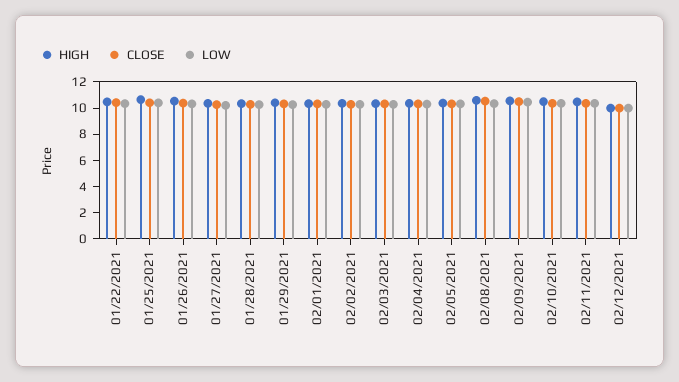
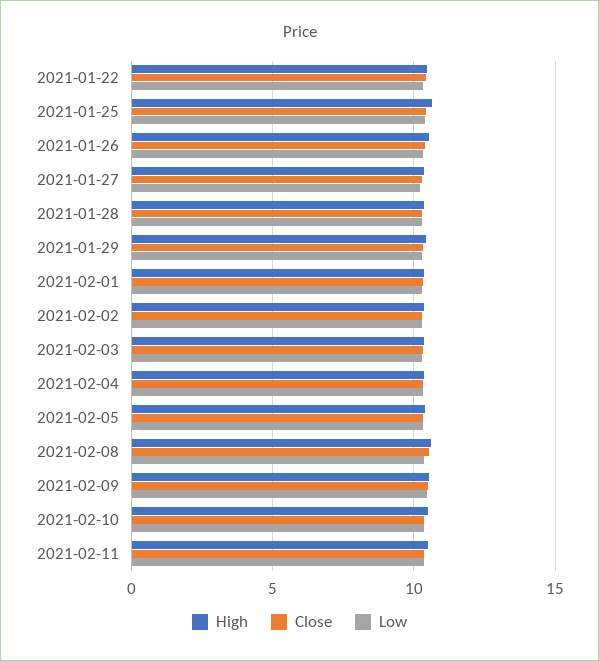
  {
    "HIGH": {
      "01/22/2021": 10.5,
      "01/25/2021": 10.5,
      "01/26/2021": 10.5,
      "01/27/2021": 10.5,
      "01/28/2021": 10.5,
      "01/29/2021": 10.5,
      "02/01/2021": 10.5,
      "02/02/2021": 10.5,
      "02/03/2021": 10.5,
      "02/04/2021": 10.5,
      "02/05/2021": 10.5,
      "02/08/2021": 10.5,
      "02/09/2021": 10.5,
      "02/10/2021": 10.5,
-     "02/11/2021": 10.5,
+     "02/11/2021": 10.5
-     "02/12/2021": 10
    },
    "CLOSE": {
      "01/22/2021": 10.5,
      "01/25/2021": 10.5,
      "01/26/2021": 10.5,
      "01/27/2021": 10.5,
      "01/28/2021": 10.5,
      "01/29/2021": 10.5,
      "02/01/2021": 10.5,
      "02/02/2021": 10.5,
      "02/03/2021": 10.5,
      "02/04/2021": 10.5,
      "02/05/2021": 10.5,
      "02/08/2021": 10.5,
      "02/09/2021": 10.5,
      "02/10/2021": 10.5,
-     "02/11/2021": 10.5,
+     "02/11/2021": 10.5
-     "02/12/2021": 10
    },
    "LOW": {
      "01/22/2021": 10.5,
      "01/25/2021": 10.5,
      "01/26/2021": 10.5,
      "01/27/2021": 10,
      "01/28/2021": 10.5,
      "01/29/2021": 10.5,
      "02/01/2021": 10.5,
      "02/02/2021": 10.5,
      "02/03/2021": 10.5,
      "02/04/2021": 10.5,
      "02/05/2021": 10.5,
      "02/08/2021": 10.5,
      "02/09/2021": 10.5,
      "02/10/2021": 10.5,
-     "02/11/2021": 10.5,
+     "02/11/2021": 10.5
-     "02/12/2021": 10
    }
  }

